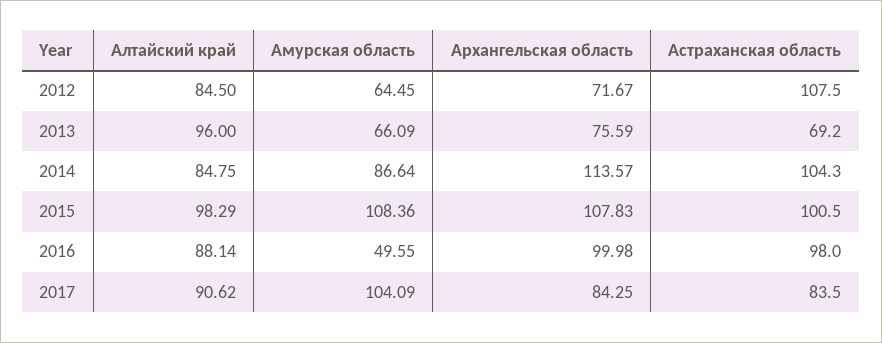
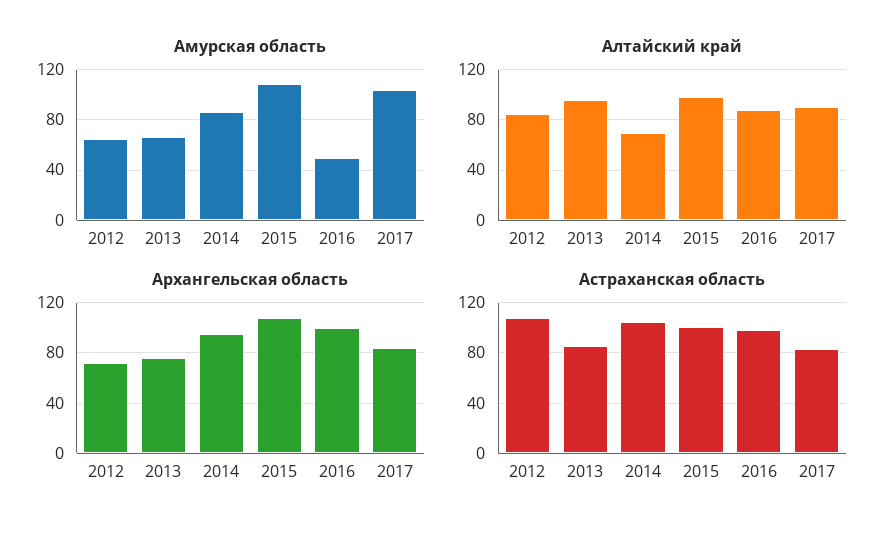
  {
    "Алтайский край": {
      "2012": 84.5,
      "2013": 96,
-     "2014": 84.75,
+     "2014": 70,
      "2015": 98.29,
      "2016": 88.14,
      "2017": 90.62
    },
    "Амурская область": {
      "2012": 64.45,
      "2013": 66.09,
      "2014": 86.64,
      "2015": 108.36,
      "2016": 49.55,
      "2017": 104.09
    },
    "Архангельская область": {
      "2012": 71.67,
      "2013": 75.59,
-     "2014": 113.57,
+     "2014": 95,
      "2015": 107.83,
      "2016": 99.98,
      "2017": 84.25
    },
    "Астраханская область": {
      "2012": 107.5,
-     "2013": 69.2,
+     "2013": 85,
      "2014": 104.3,
      "2015": 100.5,
      "2016": 98,
      "2017": 83.5
    }
  }

